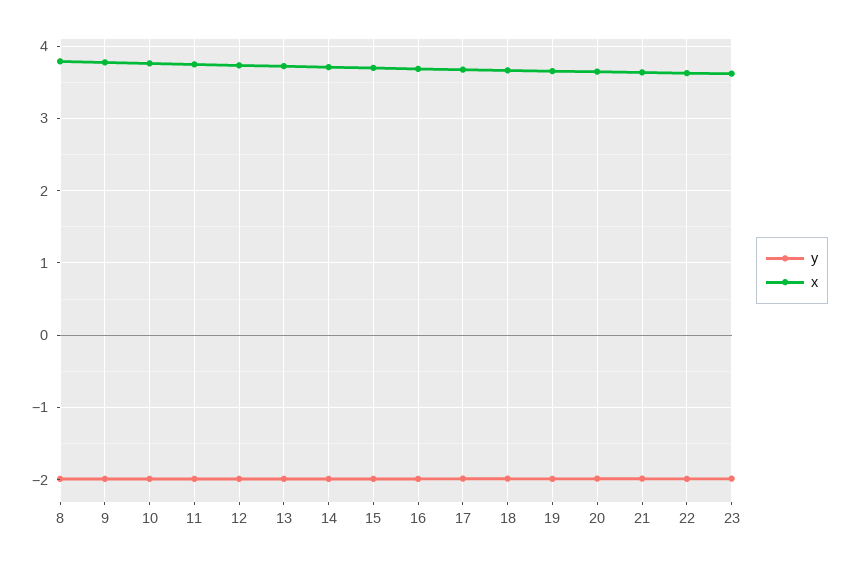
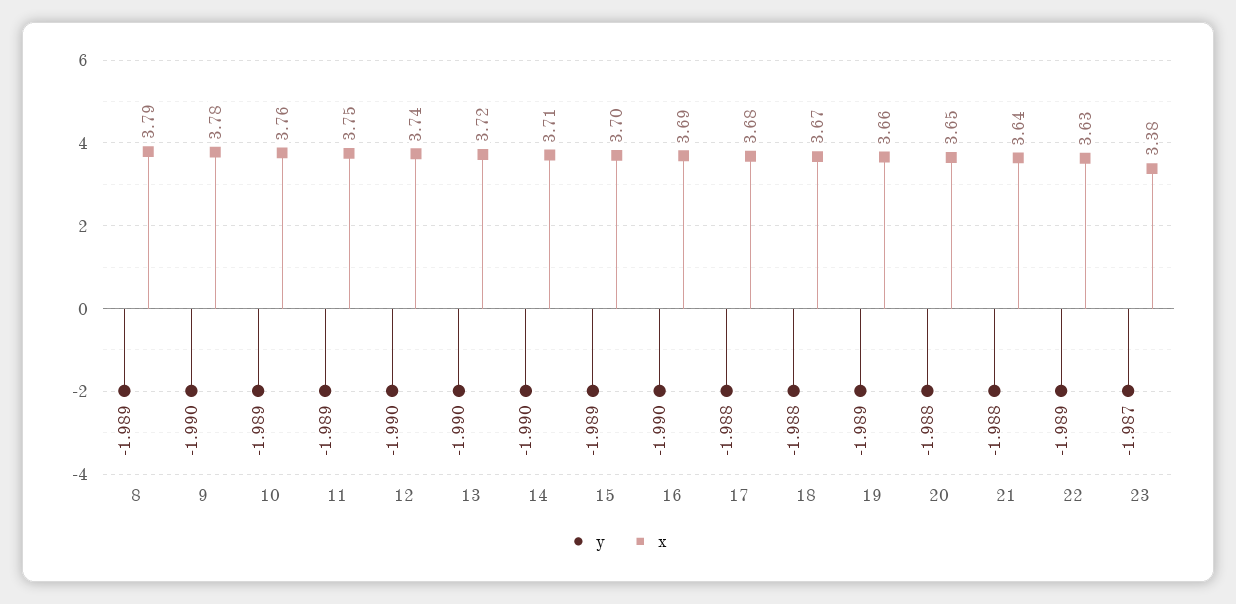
  {
    "y": {
      "8": -1.989,
      "9": -1.99,
      "10": -1.989,
      "11": -1.989,
      "12": -1.99,
      "13": -1.99,
      "14": -1.99,
      "15": -1.989,
      "16": -1.99,
      "17": -1.988,
      "18": -1.988,
      "19": -1.989,
      "20": -1.988,
      "21": -1.988,
      "22": -1.989,
      "23": -1.987
    },
    "x": {
      "8": 3.79,
      "9": 3.78,
      "10": 3.76,
      "11": 3.75,
      "12": 3.74,
      "13": 3.72,
      "14": 3.71,
      "15": 3.7,
      "16": 3.69,
      "17": 3.68,
      "18": 3.67,
      "19": 3.66,
      "20": 3.65,
      "21": 3.64,
      "22": 3.63,
-     "23": 3.6
+     "23": 3.38
    }
  }

